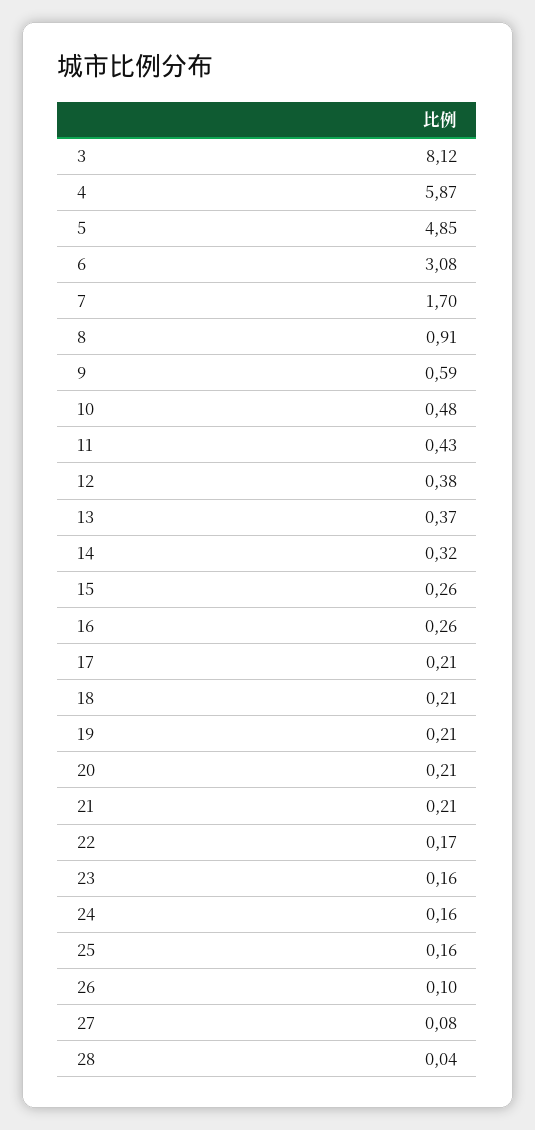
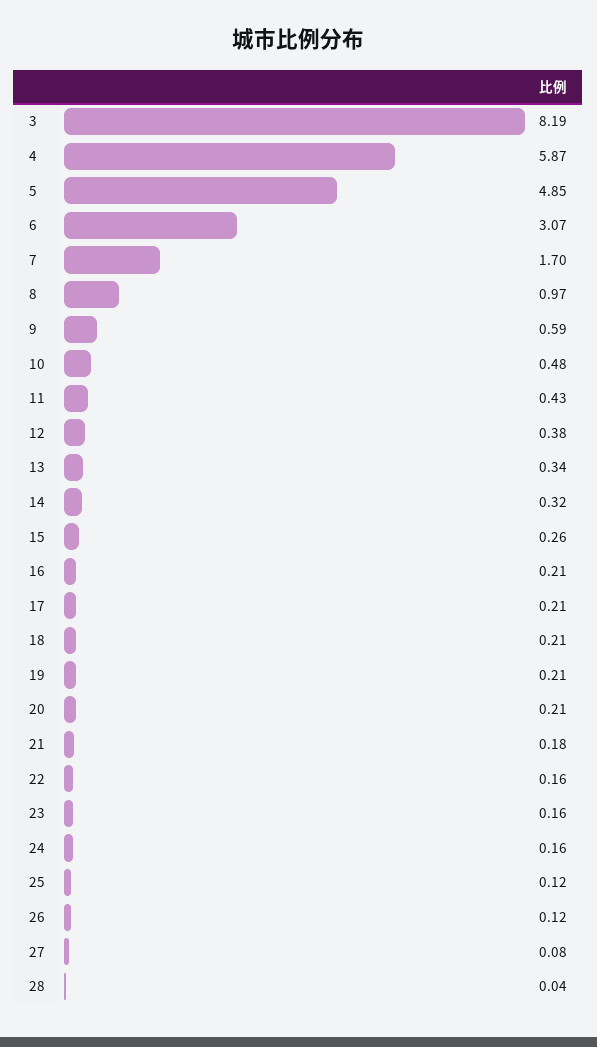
  {
-   "3": 8.12,
+   "3": 8.19,
    "4": 5.87,
    "5": 4.85,
-   "6": 3.08,
+   "6": 3.07,
    "7": 1.7,
-   "8": 0.91,
+   "8": 0.97,
    "9": 0.59,
    "10": 0.48,
    "11": 0.43,
    "12": 0.38,
-   "13": 0.37,
+   "13": 0.34,
    "14": 0.32,
    "15": 0.26,
-   "16": 0.26,
+   "16": 0.21,
    "17": 0.21,
    "18": 0.21,
    "19": 0.21,
    "20": 0.21,
-   "21": 0.21,
+   "21": 0.18,
-   "22": 0.17,
+   "22": 0.16,
    "23": 0.16,
    "24": 0.16,
-   "25": 0.16,
+   "25": 0.12,
-   "26": 0.1,
+   "26": 0.12,
    "27": 0.08,
    "28": 0.04
  }

